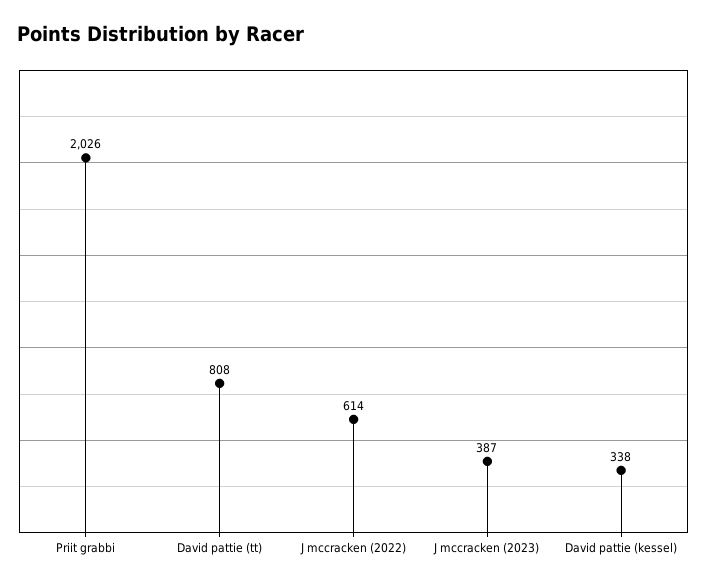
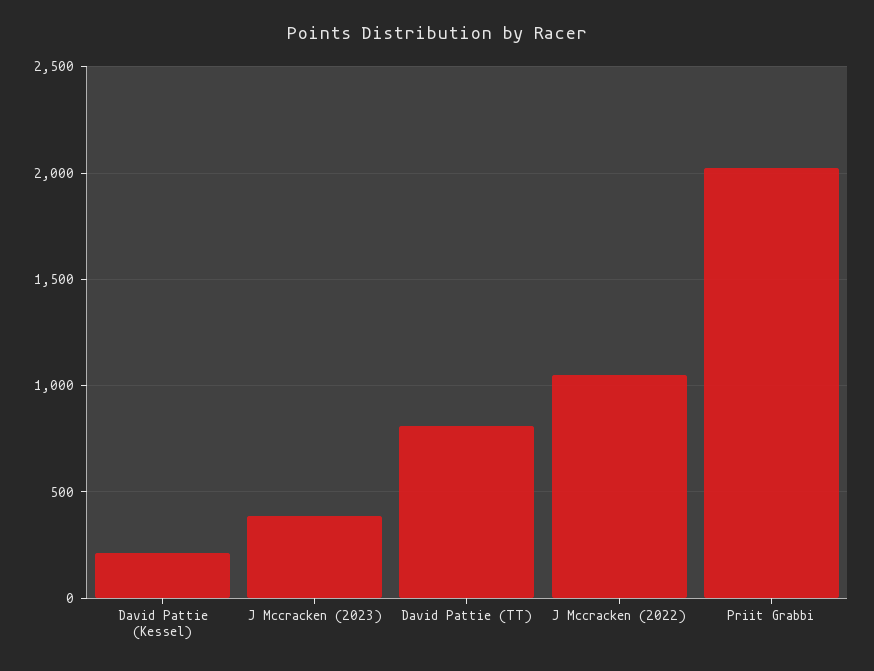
  {
    "Priit grabbi": 2026,
    "David pattie (tt)": 808,
-   "J mccracken (2022)": 614,
+   "J mccracken (2022)": 1050,
    "J mccracken (2023)": 387,
-   "David pattie (kessel)": 338
+   "David pattie (kessel)": 200
  }

